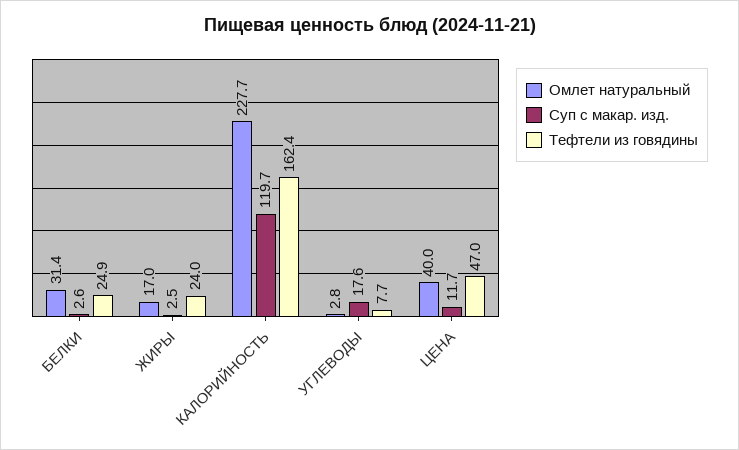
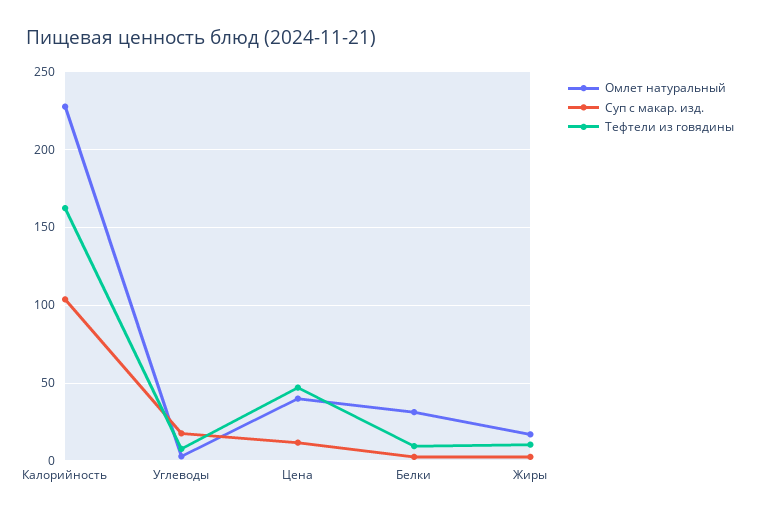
  {
    "Омлет натуральный": {
      "БЕЛКИ": 31.4,
      "ЖИРЫ": 17,
      "КАЛОРИЙНОСТЬ": 227.7,
      "УГЛЕВОДЫ": 2.8,
      "ЦЕНА": 40
    },
    "Суп с макар. изд.": {
      "БЕЛКИ": 2.6,
      "ЖИРЫ": 2.5,
-     "КАЛОРИЙНОСТЬ": 119.7,
+     "КАЛОРИЙНОСТЬ": 105,
      "УГЛЕВОДЫ": 17.6,
      "ЦЕНА": 11.7
    },
    "Тефтели из говядины": {
-     "БЕЛКИ": 24.9,
+     "БЕЛКИ": 10,
-     "ЖИРЫ": 24,
+     "ЖИРЫ": 10,
      "КАЛОРИЙНОСТЬ": 162.4,
      "УГЛЕВОДЫ": 7.7,
      "ЦЕНА": 47
    }
  }

